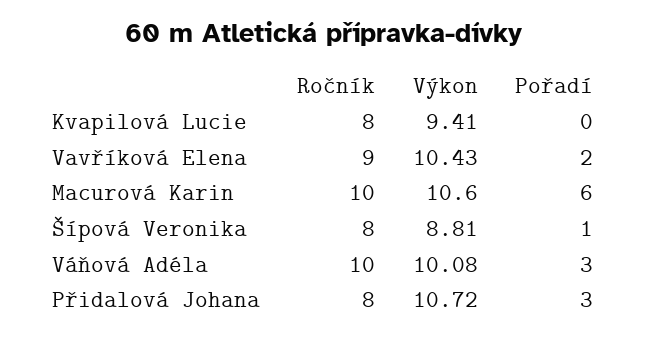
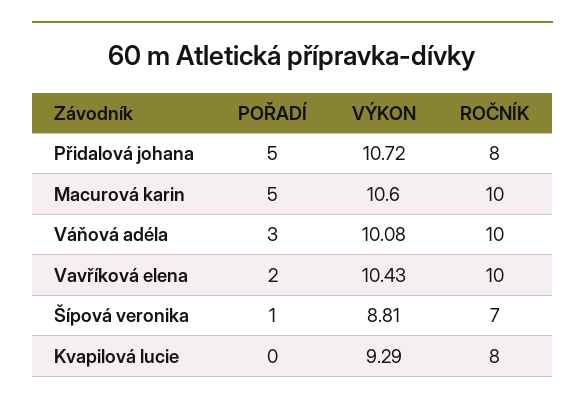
  {
    "Ročník": {
      "Kvapilová Lucie": 8,
-     "Vavříková Elena": 9,
+     "Vavříková Elena": 10,
      "Macurová Karin": 10,
-     "Šípová Veronika": 8,
+     "Šípová Veronika": 7,
      "Váňová Adéla": 10,
      "Přidalová Johana": 8
    },
    "Výkon": {
-     "Kvapilová Lucie": 9.41,
+     "Kvapilová Lucie": 9.29,
      "Vavříková Elena": 10.43,
      "Macurová Karin": 10.6,
      "Šípová Veronika": 8.81,
      "Váňová Adéla": 10.08,
      "Přidalová Johana": 10.72
    },
    "Pořadí": {
      "Kvapilová Lucie": 0,
      "Vavříková Elena": 2,
-     "Macurová Karin": 6,
+     "Macurová Karin": 5,
      "Šípová Veronika": 1,
      "Váňová Adéla": 3,
-     "Přidalová Johana": 3
+     "Přidalová Johana": 5
    }
  }

